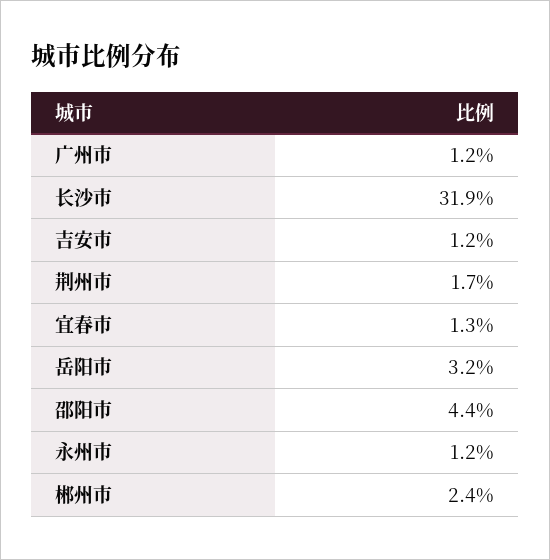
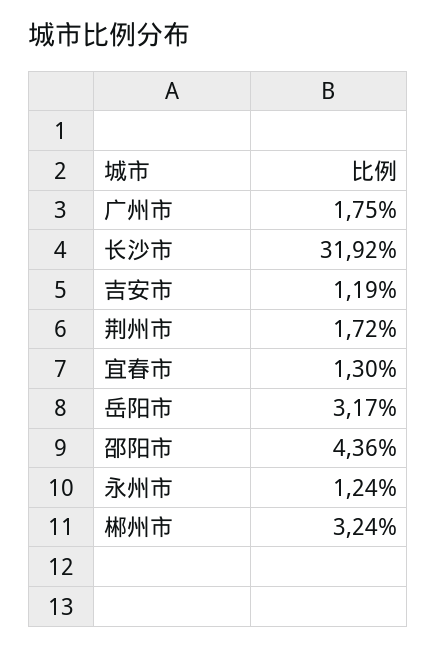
  {
-   "广州市": 1.2,
+   "广州市": 1.75,
    "长沙市": 31.92,
    "吉安市": 1.19,
    "荆州市": 1.72,
    "宜春市": 1.3,
    "岳阳市": 3.17,
    "邵阳市": 4.36,
    "永州市": 1.24,
-   "郴州市": 2.4
+   "郴州市": 3.24
  }

